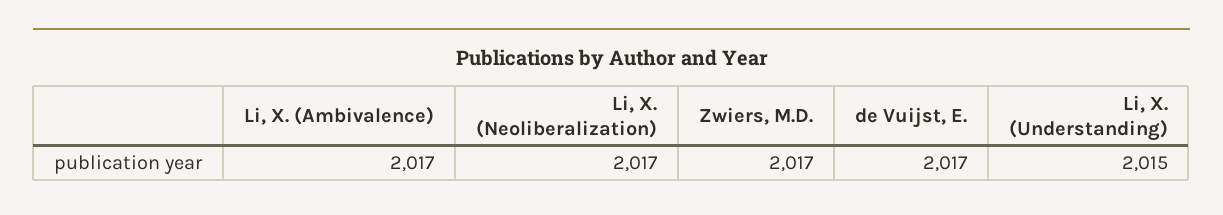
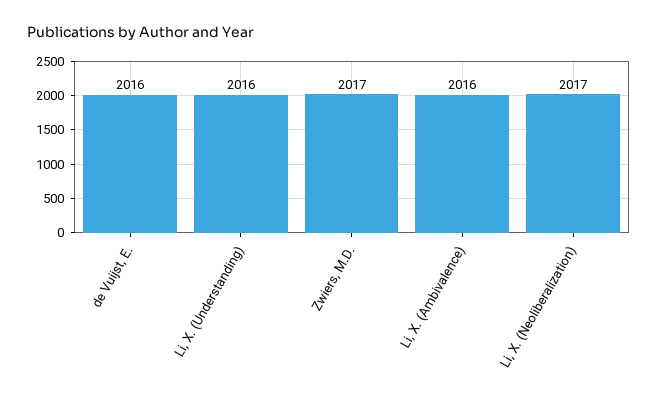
  {
-   "Li, X. (Ambivalence)": 2017,
+   "Li, X. (Ambivalence)": 2016,
    "Li, X. (Neoliberalization)": 2017,
    "Zwiers, M.D.": 2017,
-   "de Vuijst, E.": 2017,
+   "de Vuijst, E.": 2016,
-   "Li, X. (Understanding)": 2015
+   "Li, X. (Understanding)": 2016
  }

